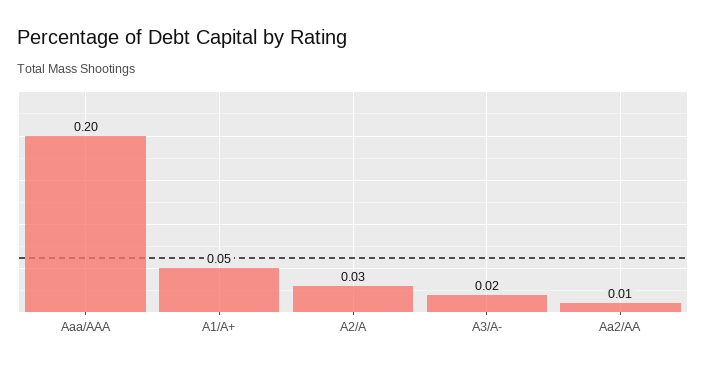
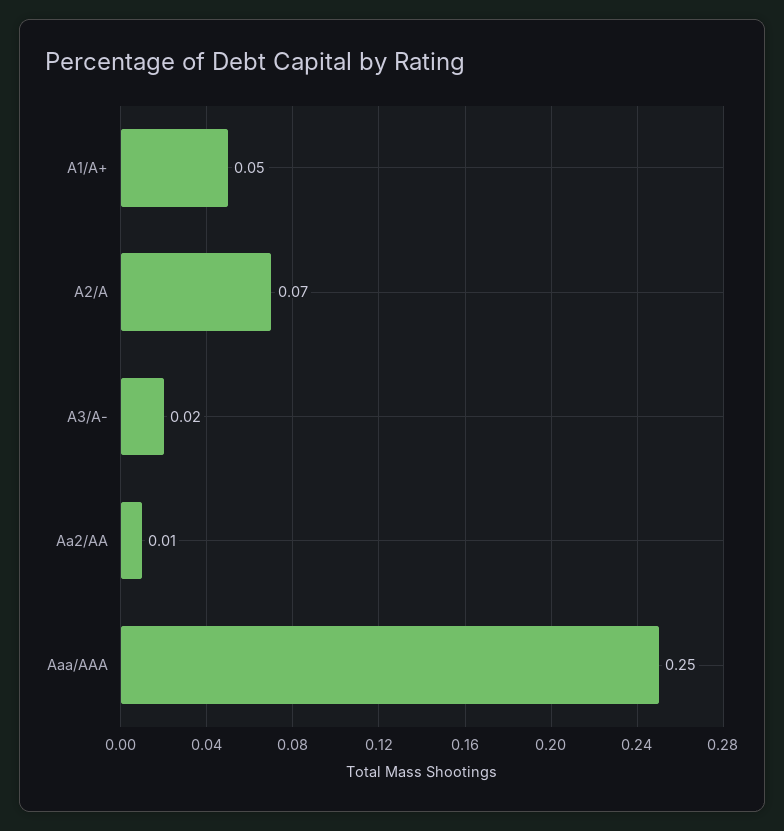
  {
-   "Aaa/AAA": 0.2,
+   "Aaa/AAA": 0.25,
    "A1/A+": 0.05,
-   "A2/A": 0.03,
+   "A2/A": 0.07,
    "A3/A-": 0.02,
    "Aa2/AA": 0.01
  }

